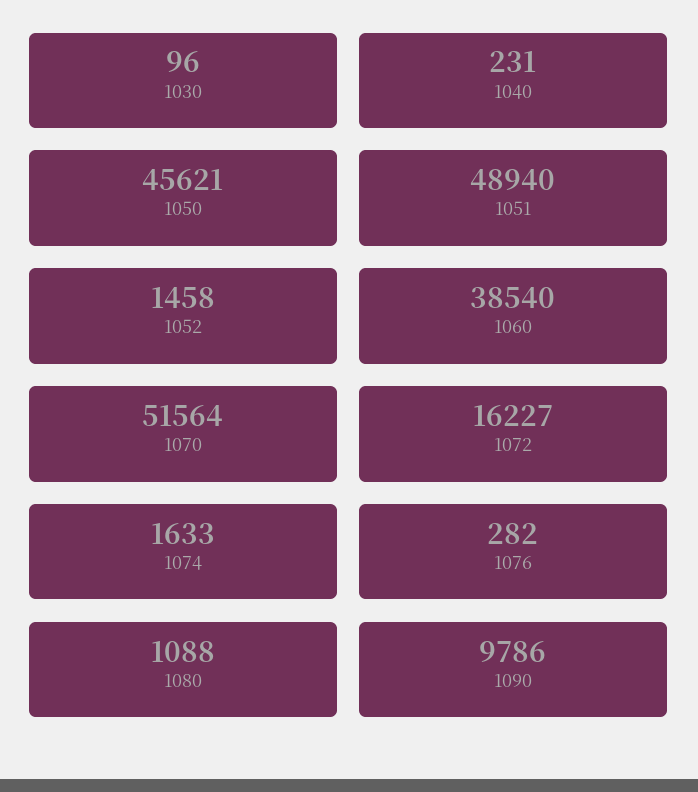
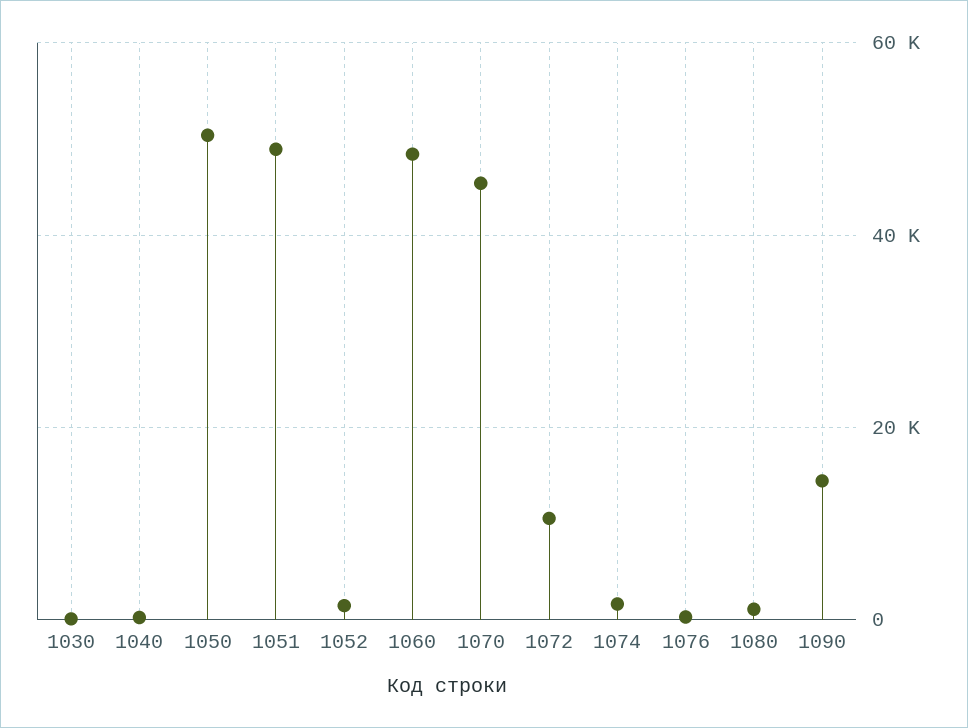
  {
    "1030": 96,
    "1040": 231,
-   "1050": 45621,
+   "1050": 50000,
    "1051": 48940,
    "1052": 1458,
-   "1060": 38540,
+   "1060": 48000,
-   "1070": 51564,
+   "1070": 46000,
-   "1072": 16227,
+   "1072": 10000,
    "1074": 1633,
    "1076": 282,
    "1080": 1088,
-   "1090": 9786
+   "1090": 14000
  }

